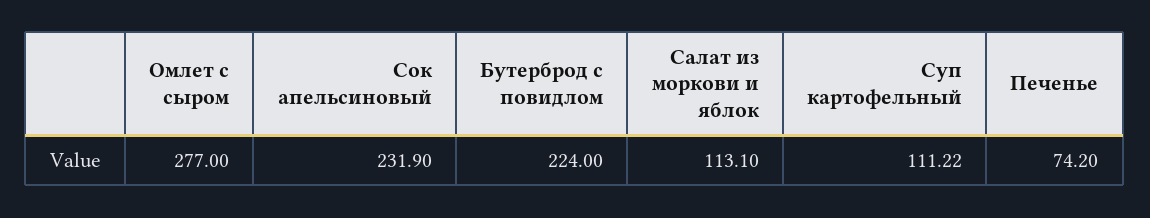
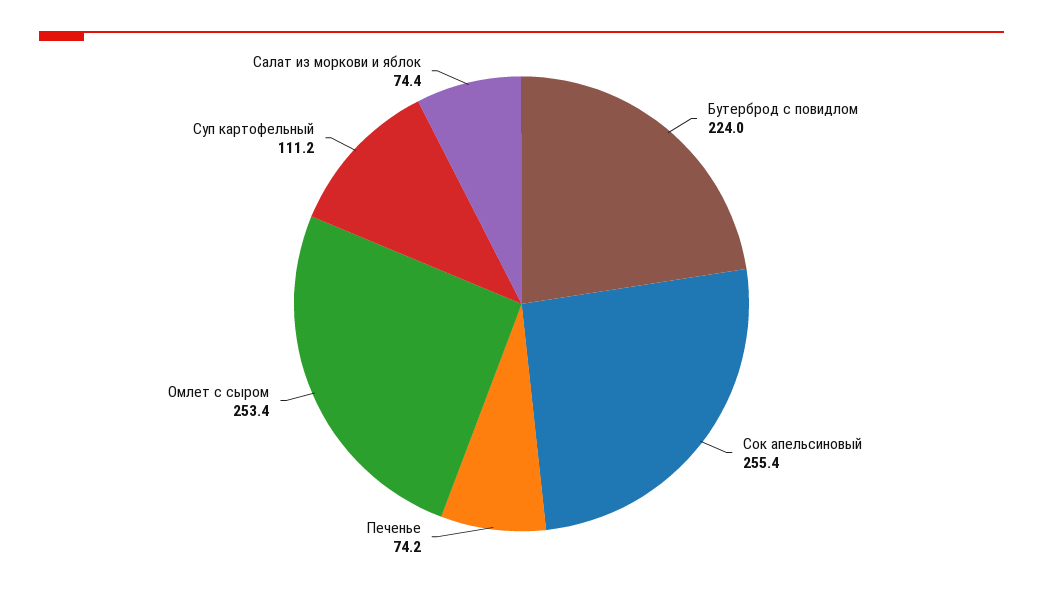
  {
-   "Омлет с сыром": 277,
+   "Омлет с сыром": 253.4,
-   "Сок апельсиновый": 231.9,
+   "Сок апельсиновый": 255.4,
    "Бутерброд с повидлом": 224,
-   "Салат из моркови и яблок": 113.1,
+   "Салат из моркови и яблок": 74.4,
    "Суп картофельный": 111.22,
    "Печенье": 74.2
  }

